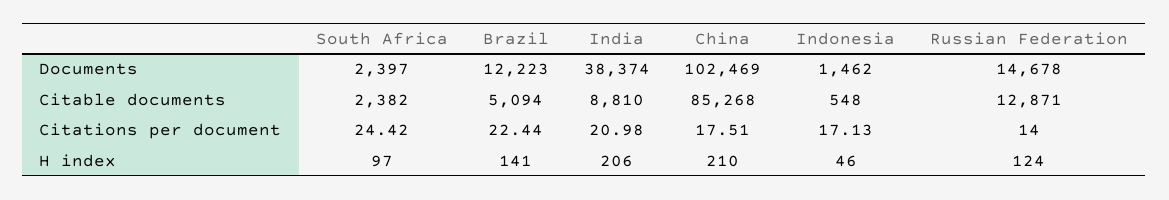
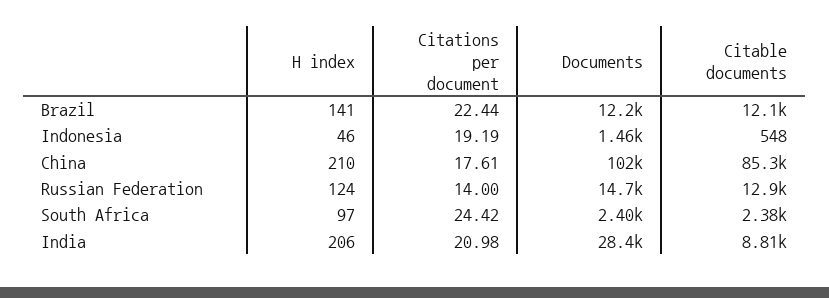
  {
    "South Africa": {
      "Documents": 2397,
      "Citable documents": 2382,
      "Citations per document": 24.42,
      "H index": 97
    },
    "Brazil": {
      "Documents": 12223,
-     "Citable documents": 5094,
+     "Citable documents": 12100,
      "Citations per document": 22.44,
      "H index": 141
    },
    "India": {
-     "Documents": 38374,
+     "Documents": 28400,
      "Citable documents": 8810,
      "Citations per document": 20.98,
      "H index": 206
    },
    "China": {
      "Documents": 102469,
      "Citable documents": 85268,
-     "Citations per document": 17.51,
+     "Citations per document": 17.61,
      "H index": 210
    },
    "Indonesia": {
      "Documents": 1462,
      "Citable documents": 548,
-     "Citations per document": 17.13,
+     "Citations per document": 19.19,
      "H index": 46
    },
    "Russian Federation": {
      "Documents": 14678,
      "Citable documents": 12871,
      "Citations per document": 14,
      "H index": 124
    }
  }

